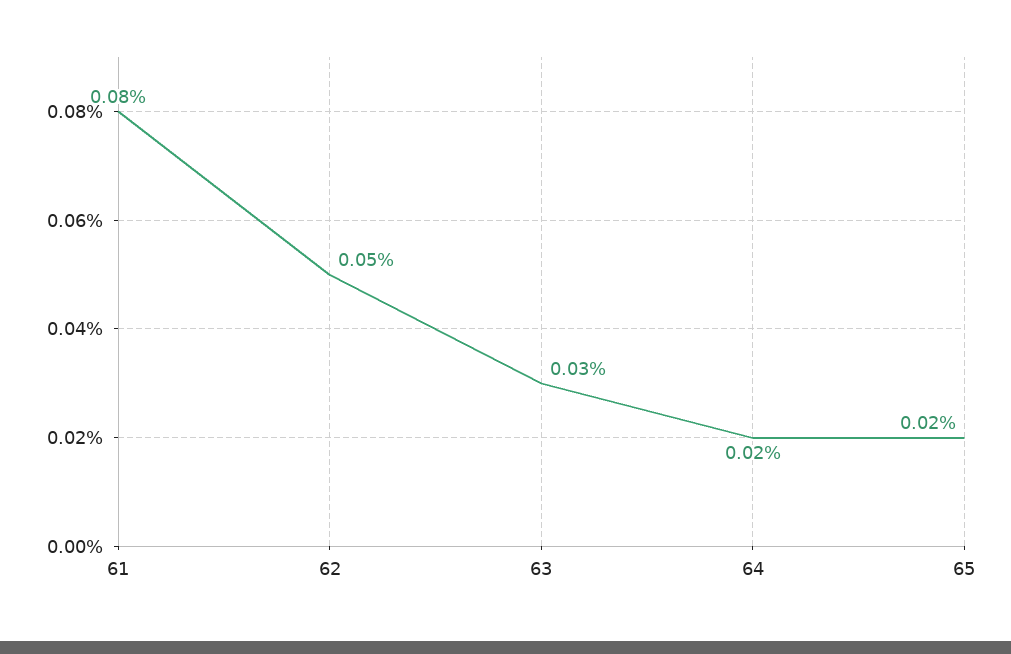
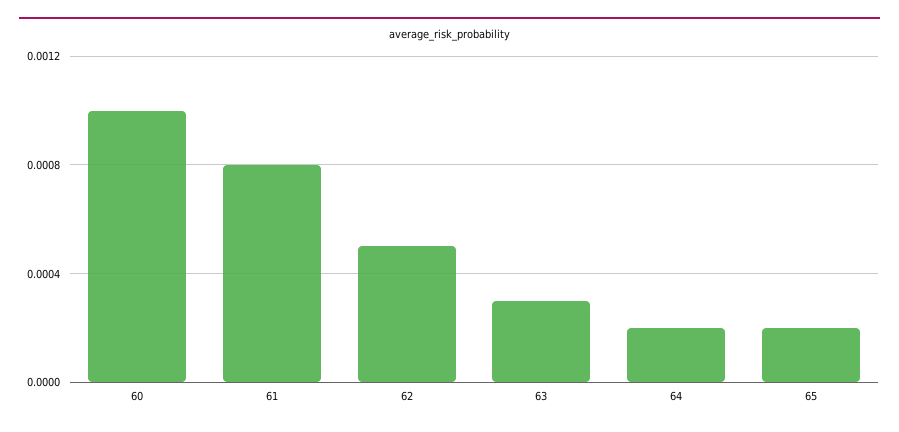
  {
    "61": 0.0008,
    "62": 0.0005,
    "63": 0.0003,
    "64": 0.0002,
-   "65": 0.0002
+   "65": 0.0002,
+   "60": 0.001
  }

